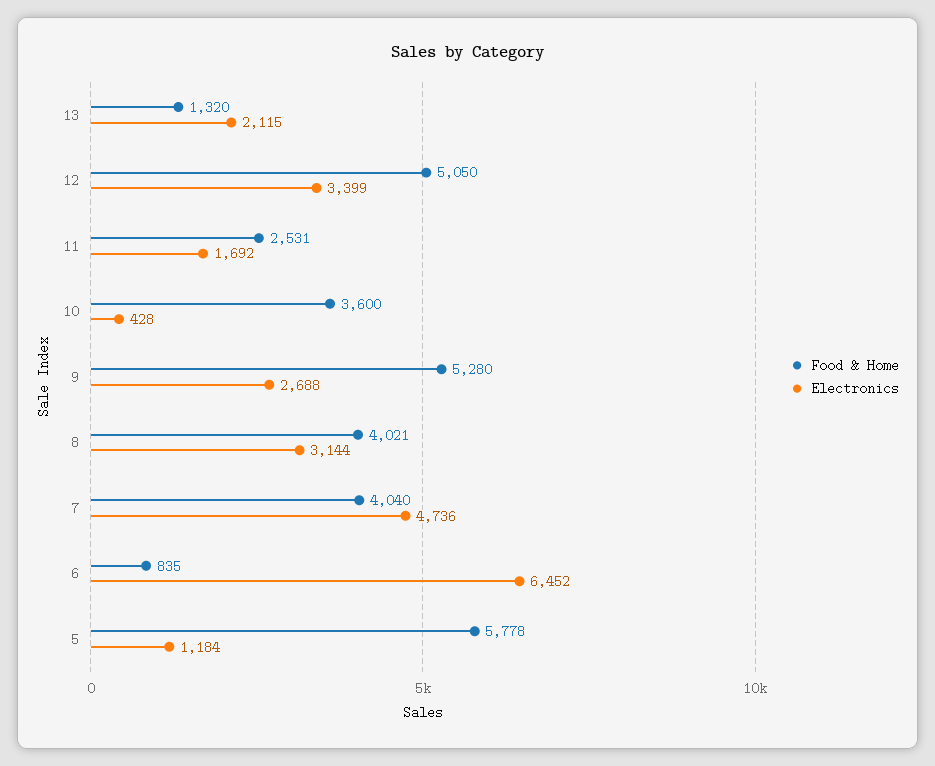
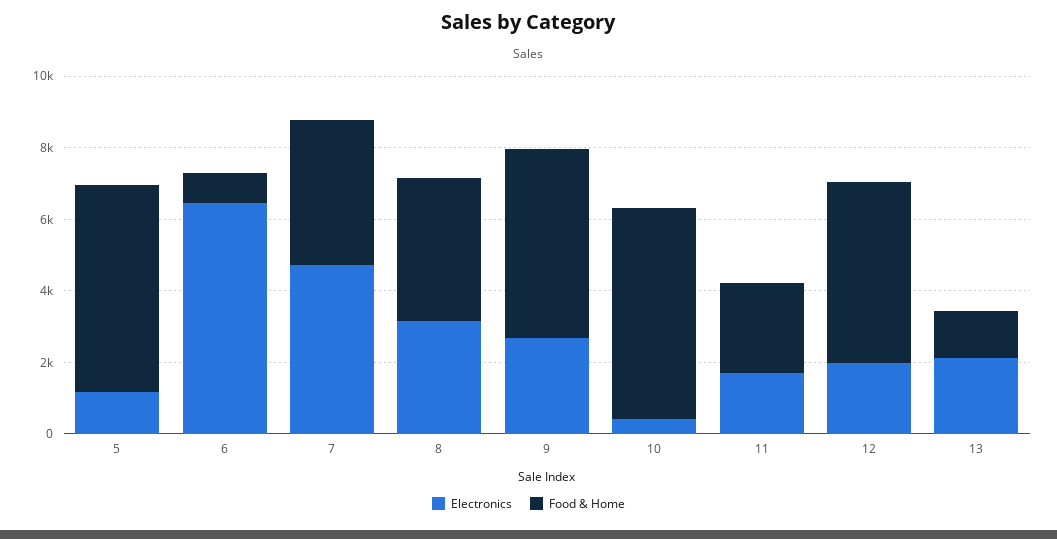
  {
    "Food & Home": {
      "13": 1320,
      "12": 5050,
      "11": 2531,
-     "10": 3600,
+     "10": 6000,
      "9": 5280,
      "8": 4021,
      "7": 4040,
      "6": 835,
      "5": 5778
    },
    "Electronics": {
      "13": 2115,
-     "12": 3399,
+     "12": 2000,
      "11": 1692,
      "10": 428,
      "9": 2688,
      "8": 3144,
      "7": 4736,
      "6": 6452,
      "5": 1184
    }
  }

